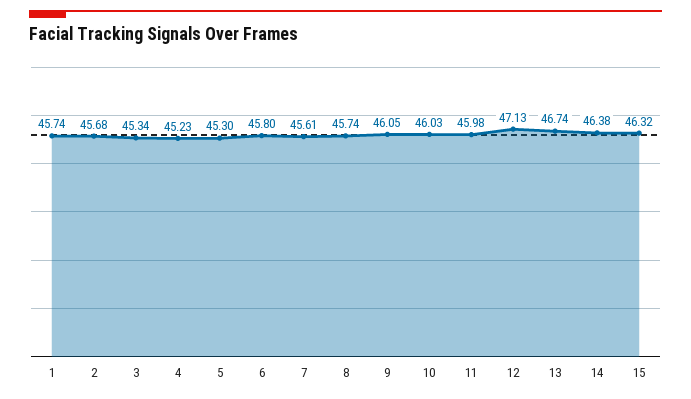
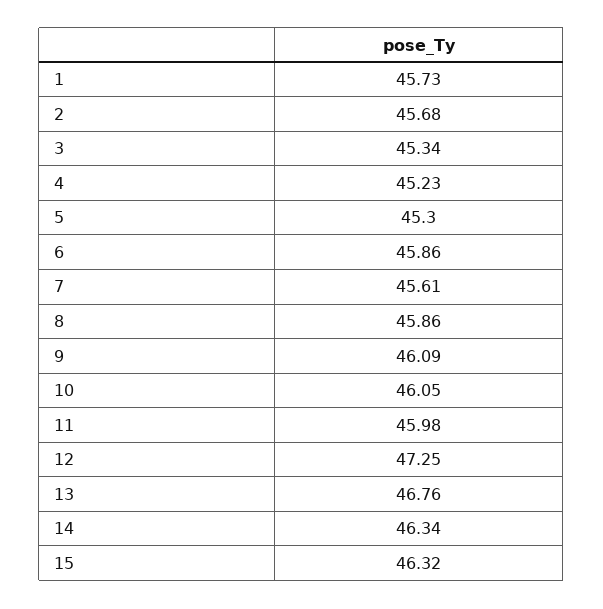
  {
-   "1": 45.74,
+   "1": 45.73,
    "2": 45.68,
    "3": 45.34,
    "4": 45.23,
    "5": 45.3,
-   "6": 45.8,
+   "6": 45.86,
    "7": 45.61,
-   "8": 45.74,
+   "8": 45.86,
-   "9": 46.05,
+   "9": 46.09,
-   "10": 46.03,
+   "10": 46.05,
    "11": 45.98,
-   "12": 47.13,
+   "12": 47.25,
-   "13": 46.74,
+   "13": 46.76,
-   "14": 46.38,
+   "14": 46.34,
    "15": 46.32
  }

